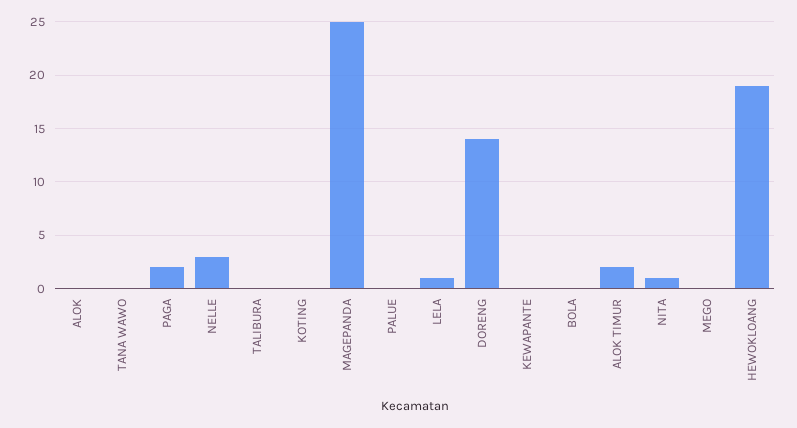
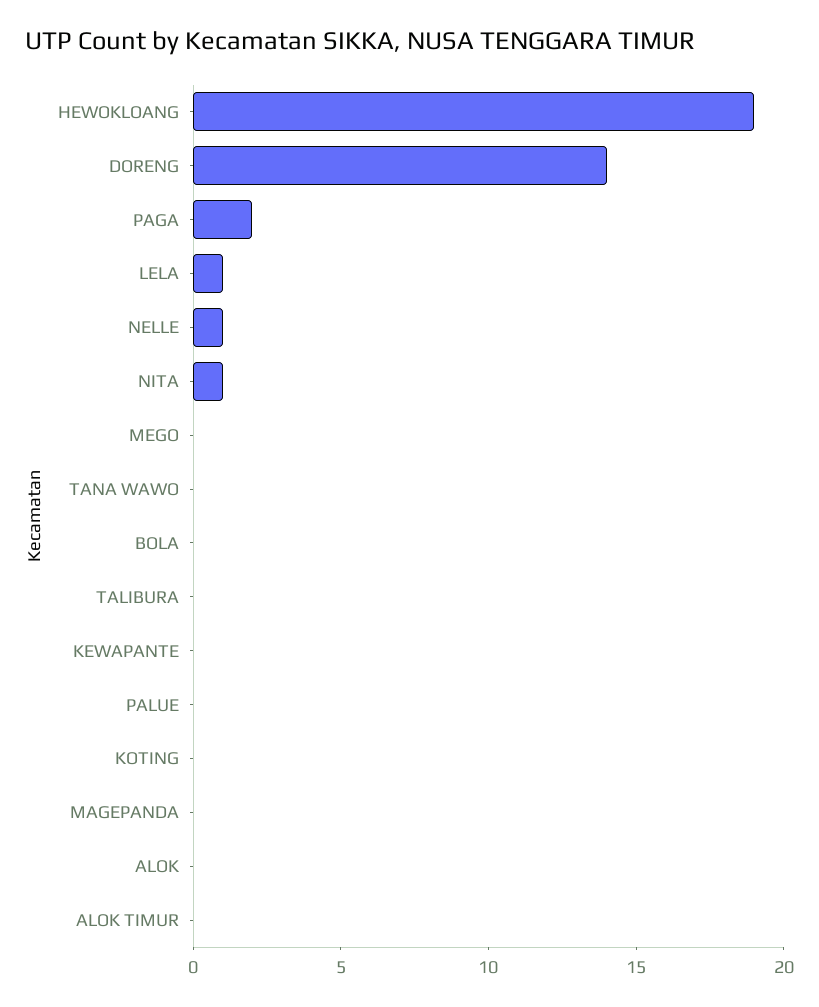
  {
    "ALOK": 0,
    "TANA WAWO": 0,
    "PAGA": 2,
-   "NELLE": 3,
+   "NELLE": 1,
    "TALIBURA": 0,
    "KOTING": 0,
-   "MAGEPANDA": 25,
+   "MAGEPANDA": 0,
    "PALUE": 0,
    "LELA": 1,
    "DORENG": 14,
    "KEWAPANTE": 0,
    "BOLA": 0,
-   "ALOK TIMUR": 2,
+   "ALOK TIMUR": 0,
    "NITA": 1,
    "MEGO": 0,
    "HEWOKLOANG": 19
  }

